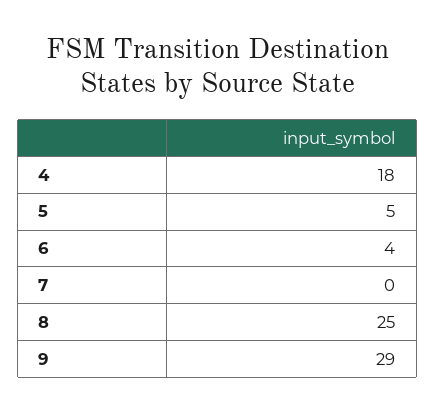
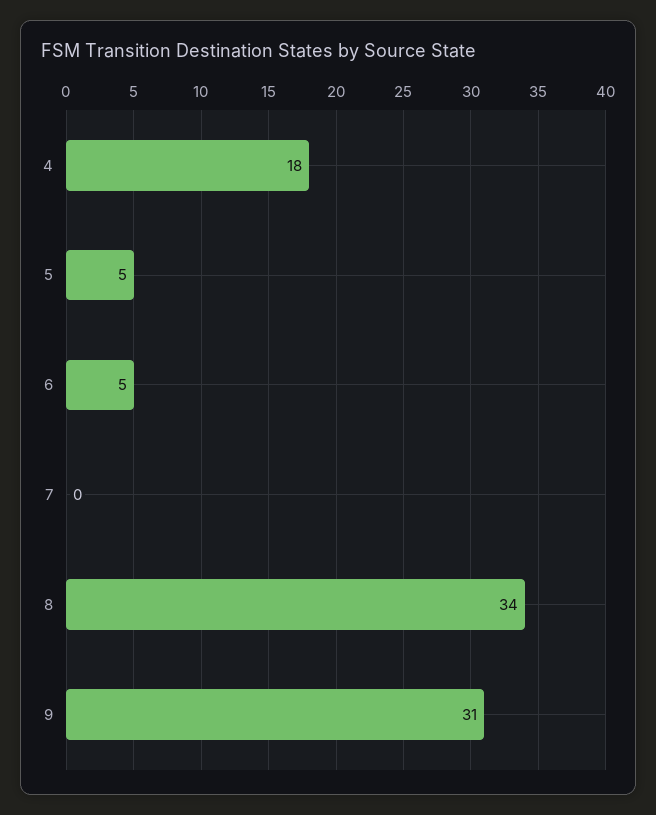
  {
    "4": 18,
    "5": 5,
-   "6": 4,
+   "6": 5,
    "7": 0,
-   "8": 25,
+   "8": 34,
-   "9": 29
+   "9": 31
  }

